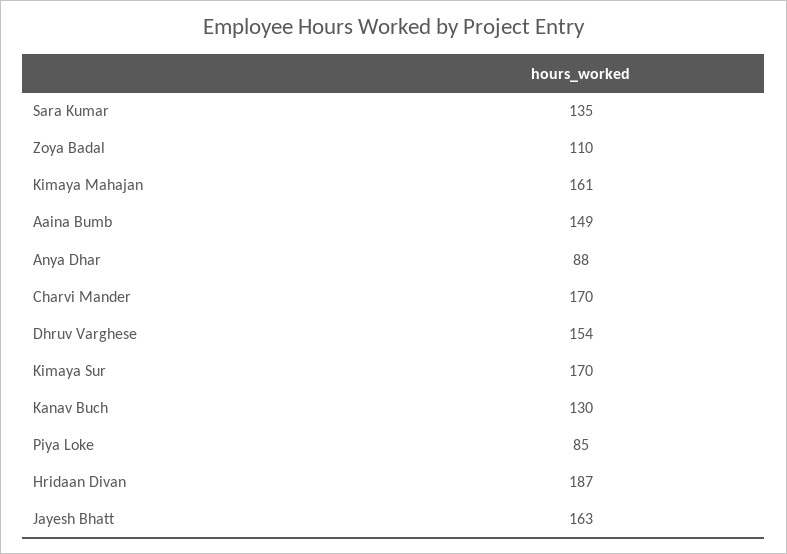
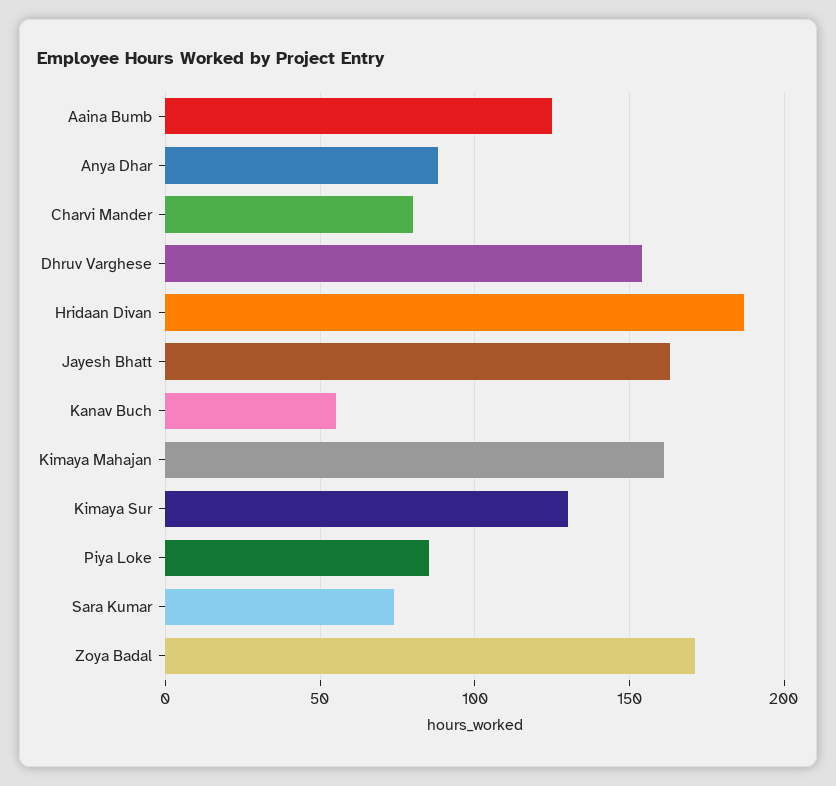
  {
-   "Sara Kumar": 135,
+   "Sara Kumar": 75,
-   "Zoya Badal": 110,
+   "Zoya Badal": 170,
    "Kimaya Mahajan": 161,
-   "Aaina Bumb": 149,
+   "Aaina Bumb": 125,
    "Anya Dhar": 88,
-   "Charvi Mander": 170,
+   "Charvi Mander": 80,
    "Dhruv Varghese": 154,
-   "Kimaya Sur": 170,
+   "Kimaya Sur": 130,
-   "Kanav Buch": 130,
+   "Kanav Buch": 55,
    "Piya Loke": 85,
    "Hridaan Divan": 187,
    "Jayesh Bhatt": 163
  }

